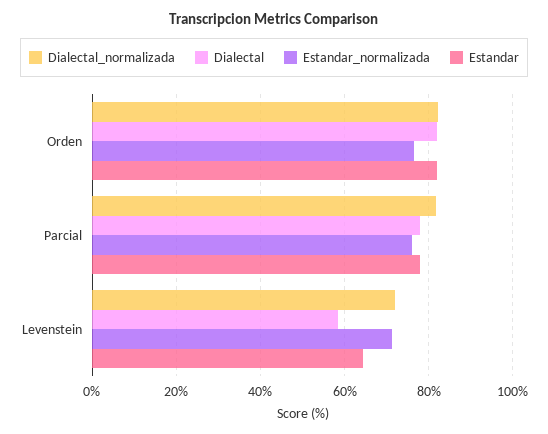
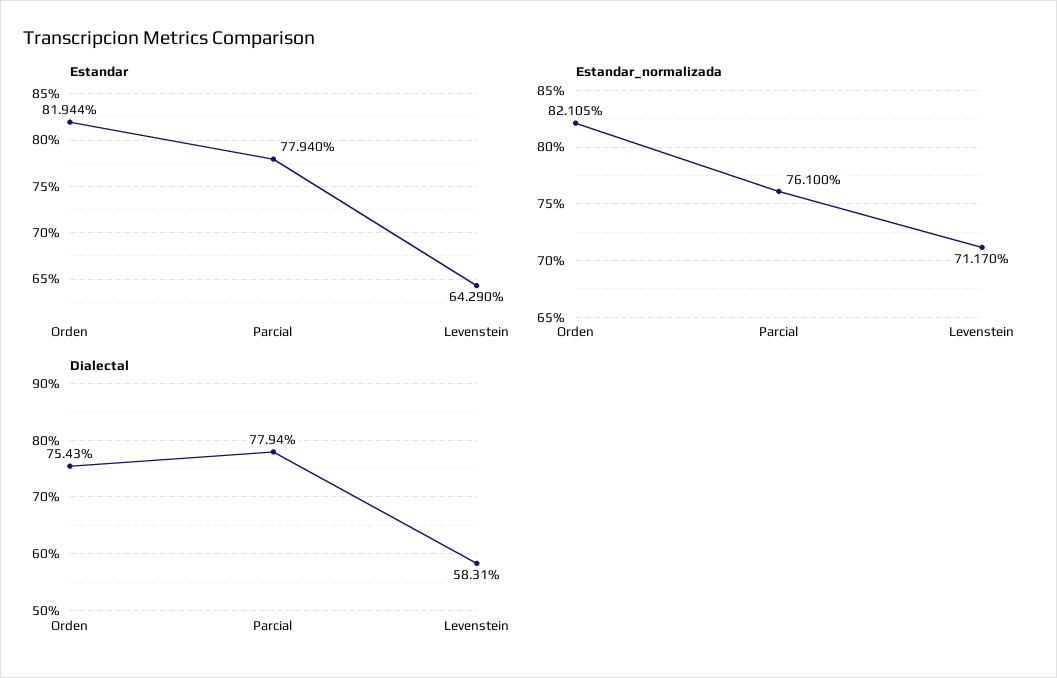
  {
-   "Dialectal_normalizada": {
-     "Orden": 82,
-     "Parcial": 82,
-     "Levenstein": 72
-   },
    "Dialectal": {
-     "Orden": 82,
+     "Orden": 75.43,
      "Parcial": 77.94,
      "Levenstein": 58.31
    },
    "Estandar_normalizada": {
-     "Orden": 76,
+     "Orden": 82.105,
      "Parcial": 76.1,
      "Levenstein": 71.17
    },
    "Estandar": {
      "Orden": 81.944,
      "Parcial": 77.94,
      "Levenstein": 64.29
    }
  }

